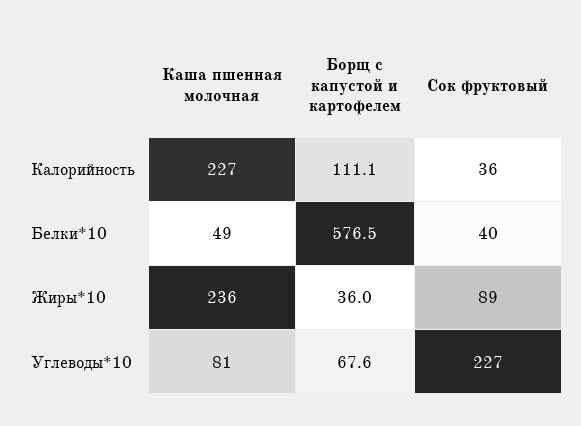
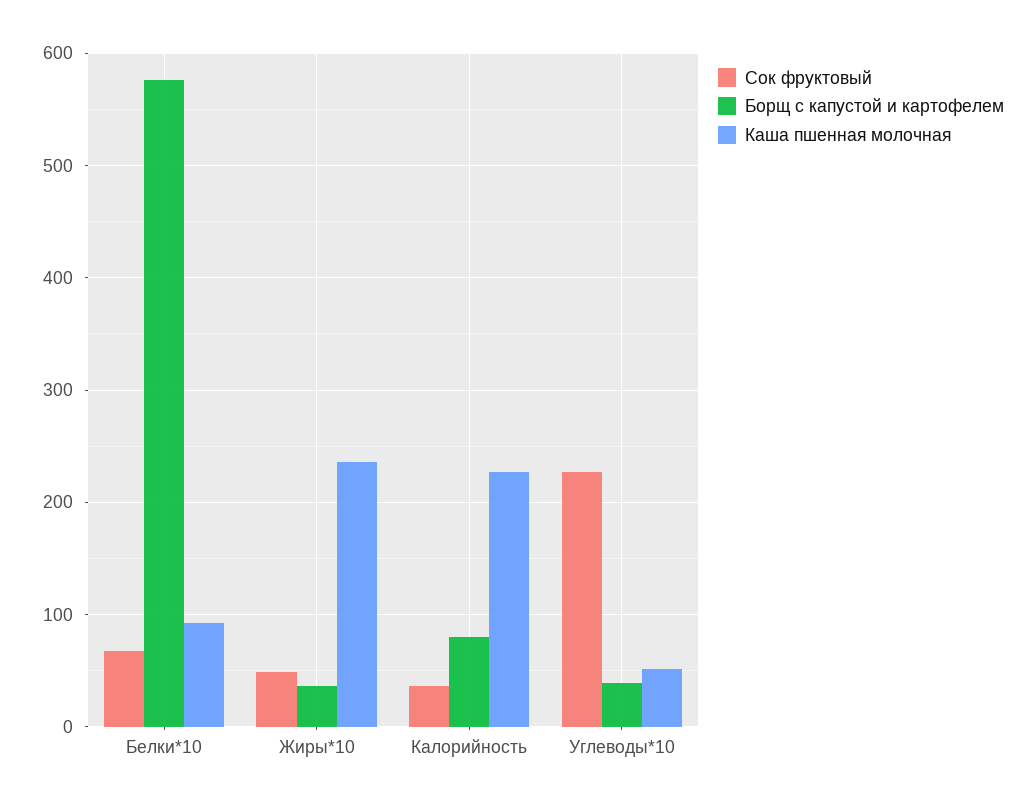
  {
    "Каша пшенная молочная": {
      "Калорийность": 227,
-     "Белки*10": 49,
+     "Белки*10": 90,
      "Жиры*10": 236,
-     "Углеводы*10": 81
+     "Углеводы*10": 50
    },
    "Борщ с капустой и картофелем": {
-     "Калорийность": 111.1,
+     "Калорийность": 80,
      "Белки*10": 576.5,
      "Жиры*10": 36,
-     "Углеводы*10": 67.6
+     "Углеводы*10": 40
    },
    "Сок фруктовый": {
      "Калорийность": 36,
-     "Белки*10": 40,
+     "Белки*10": 70,
-     "Жиры*10": 89,
+     "Жиры*10": 50,
      "Углеводы*10": 227
    }
  }

